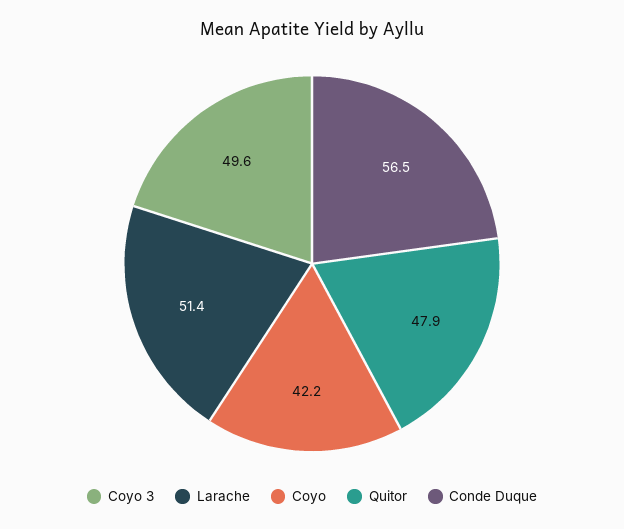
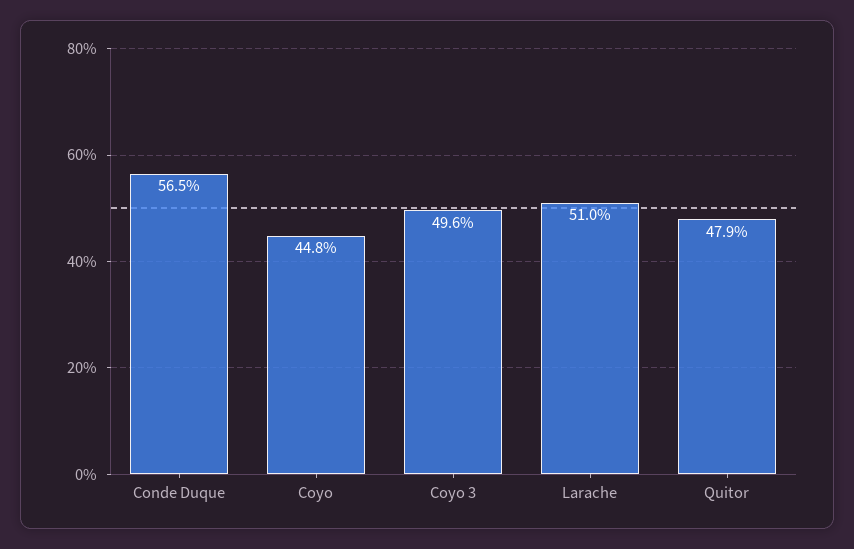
  {
    "Coyo 3": 49.6,
-   "Larache": 51.4,
+   "Larache": 51,
-   "Coyo": 42.2,
+   "Coyo": 44.8,
    "Quitor": 47.9,
    "Conde Duque": 56.5
  }

